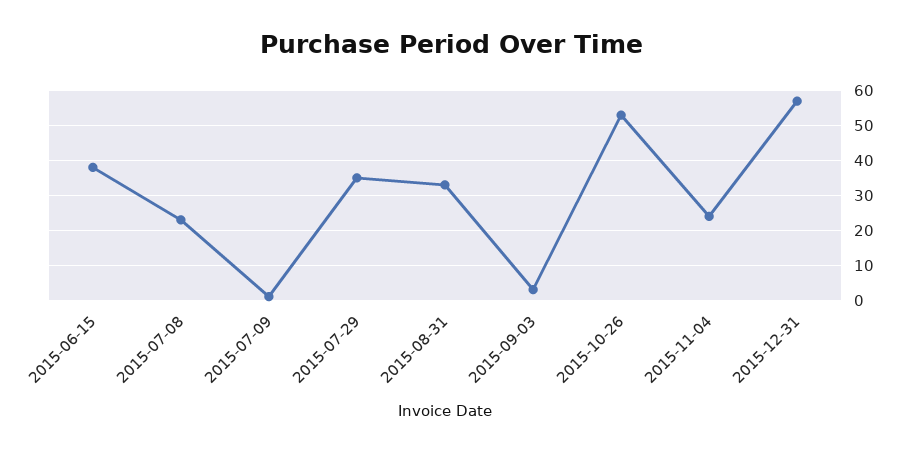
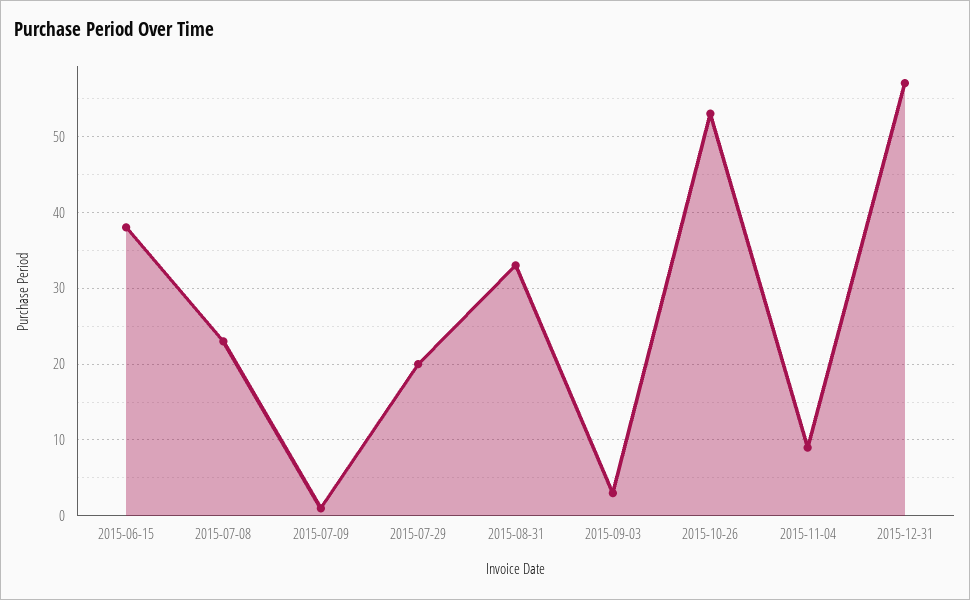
  {
    "2015-06-15": 38,
    "2015-07-08": 23,
    "2015-07-09": 1,
-   "2015-07-29": 35,
+   "2015-07-29": 20,
    "2015-08-31": 33,
    "2015-09-03": 3,
    "2015-10-26": 53,
-   "2015-11-04": 25,
+   "2015-11-04": 9,
    "2015-12-31": 57
  }

